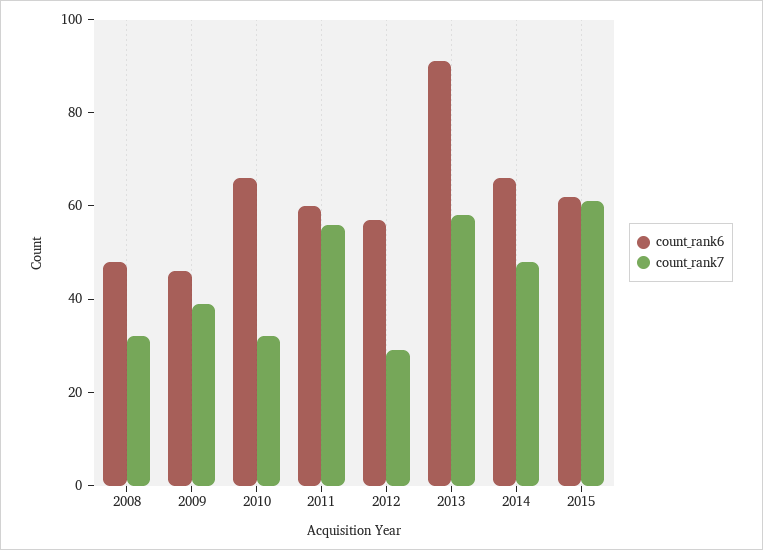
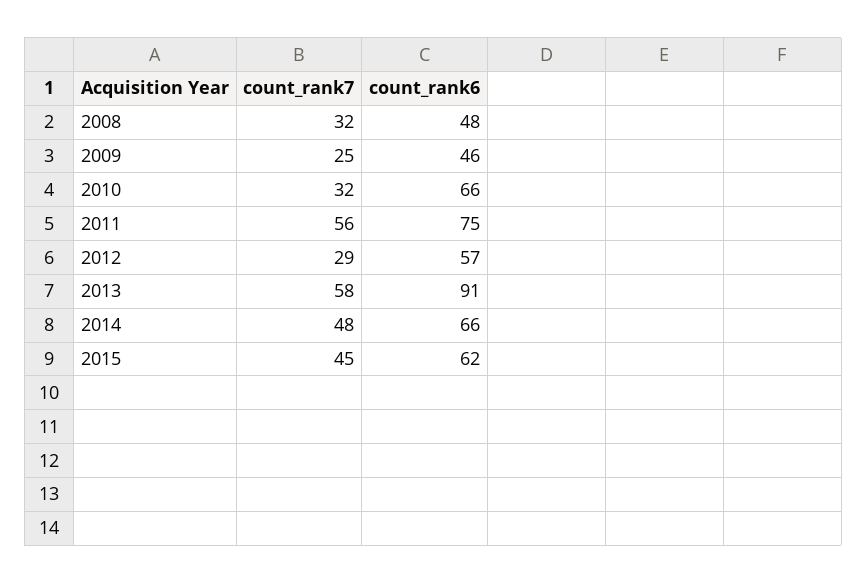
  {
    "count_rank6": {
      "2008": 48,
      "2009": 46,
      "2010": 66,
-     "2011": 60,
+     "2011": 75,
      "2012": 57,
      "2013": 91,
      "2014": 66,
      "2015": 62
    },
    "count_rank7": {
      "2008": 32,
-     "2009": 40,
+     "2009": 25,
      "2010": 32,
      "2011": 56,
      "2012": 29,
      "2013": 58,
      "2014": 48,
-     "2015": 60
+     "2015": 45
    }
  }

